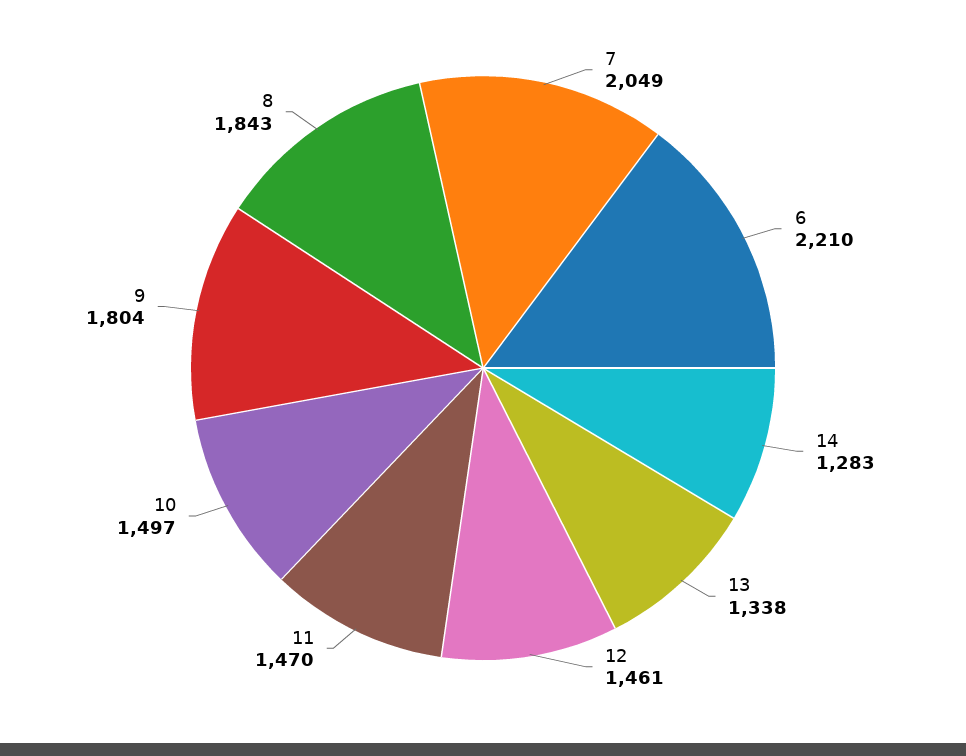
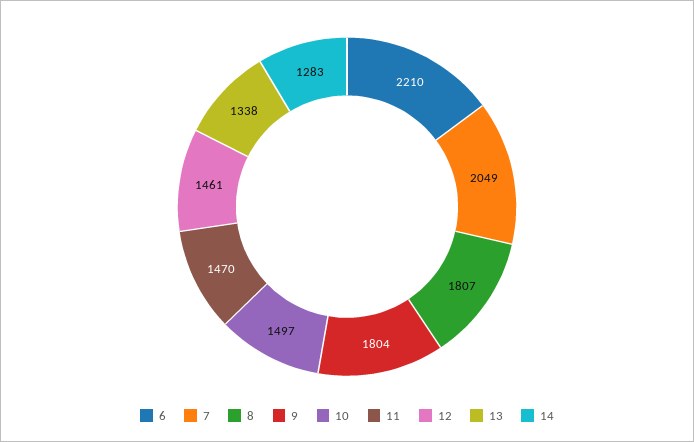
  {
    "7": 2049,
    "6": 2210,
    "14": 1283,
    "13": 1338,
    "12": 1461,
    "11": 1470,
    "10": 1497,
    "9": 1804,
-   "8": 1843
+   "8": 1807
  }

